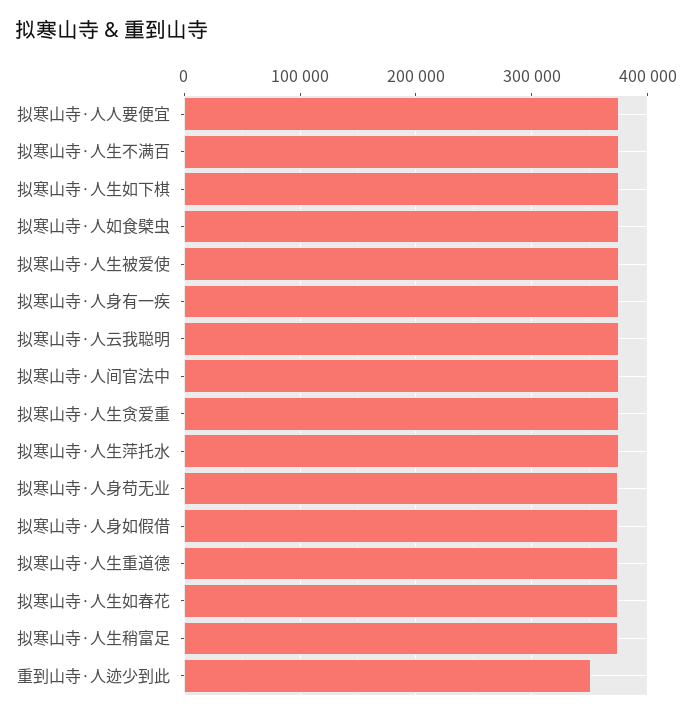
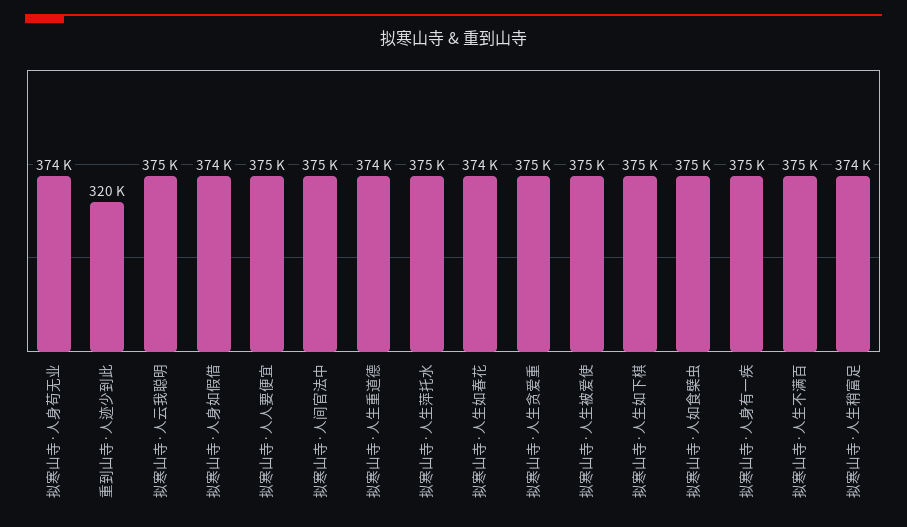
  {
    "拟寒山寺·人人要便宜": 375000,
    "拟寒山寺·人生不满百": 375000,
    "拟寒山寺·人生如下棋": 375000,
    "拟寒山寺·人如食檗虫": 375000,
    "拟寒山寺·人生被爱使": 375000,
    "拟寒山寺·人身有一疾": 375000,
    "拟寒山寺·人云我聪明": 375000,
    "拟寒山寺·人间官法中": 375000,
    "拟寒山寺·人生贪爱重": 375000,
    "拟寒山寺·人生萍托水": 375000,
    "拟寒山寺·人身苟无业": 374000,
    "拟寒山寺·人身如假借": 374000,
    "拟寒山寺·人生重道德": 374000,
    "拟寒山寺·人生如春花": 374000,
    "拟寒山寺·人生稍富足": 374000,
-   "重到山寺·人迹少到此": 350000
+   "重到山寺·人迹少到此": 320000
  }

